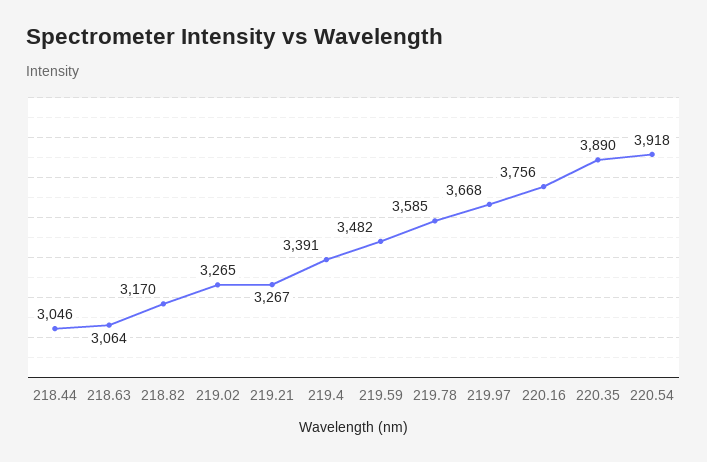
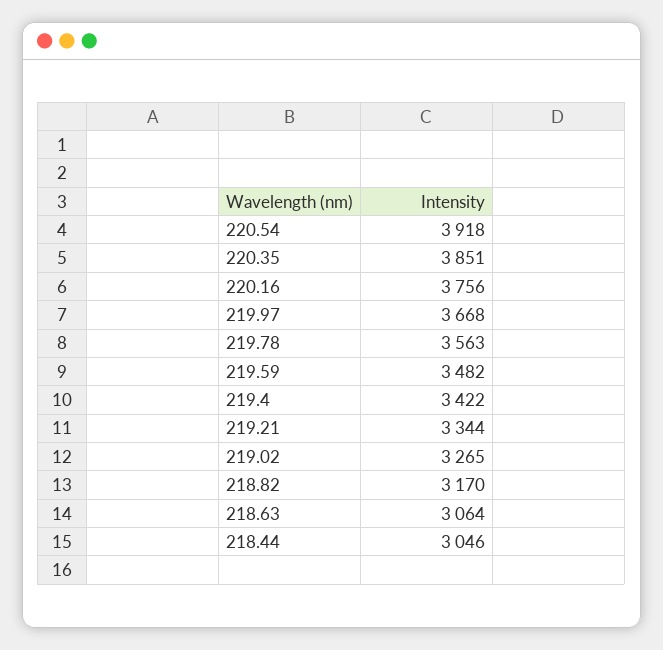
  {
    "218.44": 3046,
    "218.63": 3064,
    "218.82": 3170,
    "219.02": 3265,
-   "219.21": 3267,
+   "219.21": 3344,
-   "219.4": 3391,
+   "219.4": 3422,
    "219.59": 3482,
-   "219.78": 3585,
+   "219.78": 3563,
    "219.97": 3668,
    "220.16": 3756,
-   "220.35": 3890,
+   "220.35": 3851,
    "220.54": 3918
  }

